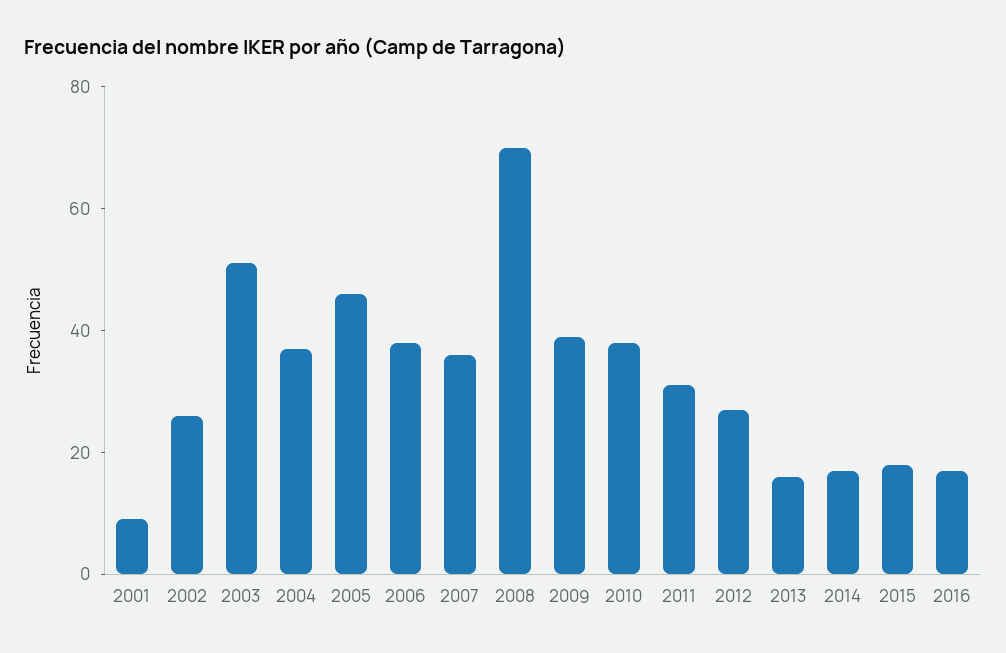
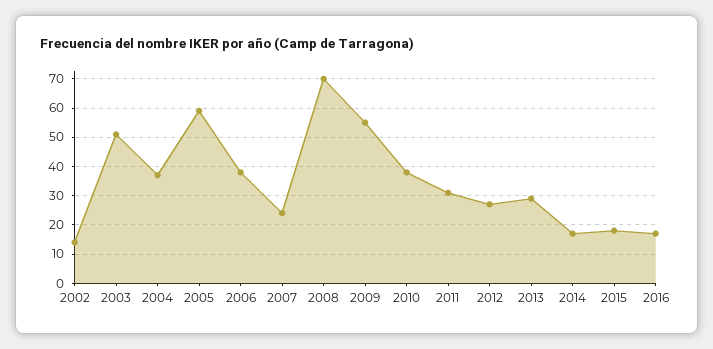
  {
-   "2001": 10,
-   "2002": 25,
+   "2002": 15,
    "2003": 50,
    "2004": 35,
-   "2005": 45,
+   "2005": 60,
    "2006": 40,
-   "2007": 35,
+   "2007": 25,
    "2008": 70,
-   "2009": 40,
+   "2009": 55,
    "2010": 40,
    "2011": 30,
    "2012": 25,
-   "2013": 15,
+   "2013": 30,
    "2014": 15,
    "2015": 20,
    "2016": 15
  }

